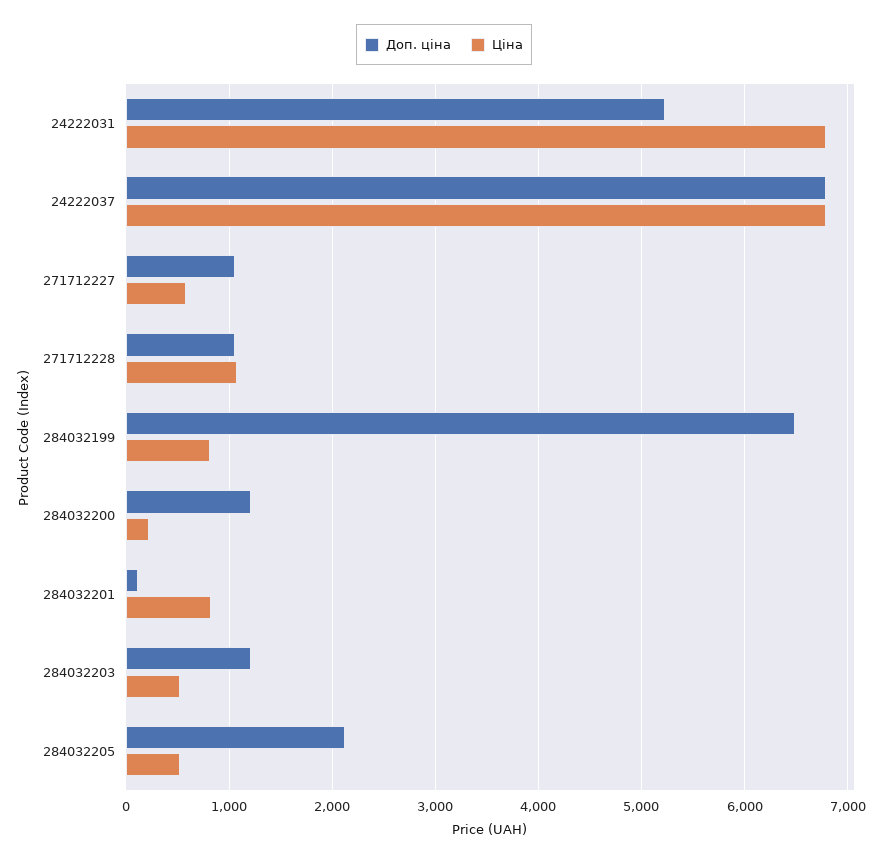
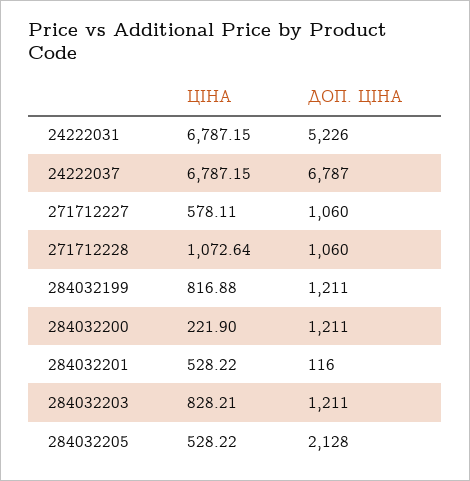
  {
    "Доп. ціна": {
      "24222031": 5226,
      "24222037": 6787,
      "271712227": 1060,
      "271712228": 1060,
-     "284032199": 6500,
+     "284032199": 1211,
      "284032200": 1211,
      "284032201": 116,
      "284032203": 1211,
      "284032205": 2128
    },
    "Ціна": {
      "24222031": 6787.15,
      "24222037": 6787.15,
      "271712227": 578.11,
      "271712228": 1072.64,
      "284032199": 816.88,
      "284032200": 221.9,
-     "284032201": 800,
+     "284032201": 528.22,
-     "284032203": 500,
+     "284032203": 828.21,
      "284032205": 528.22
    }
  }

